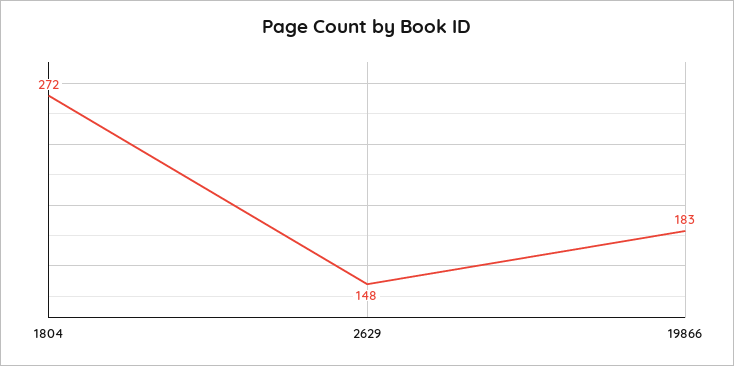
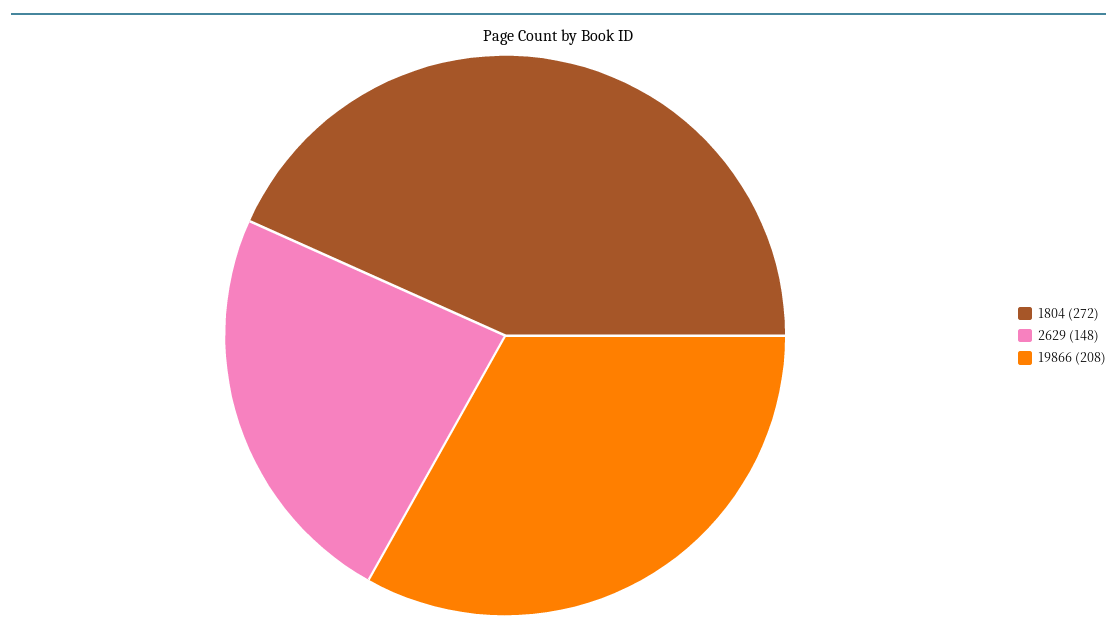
  {
    "1804": 272,
    "2629": 148,
-   "19866": 183
+   "19866": 208
  }

